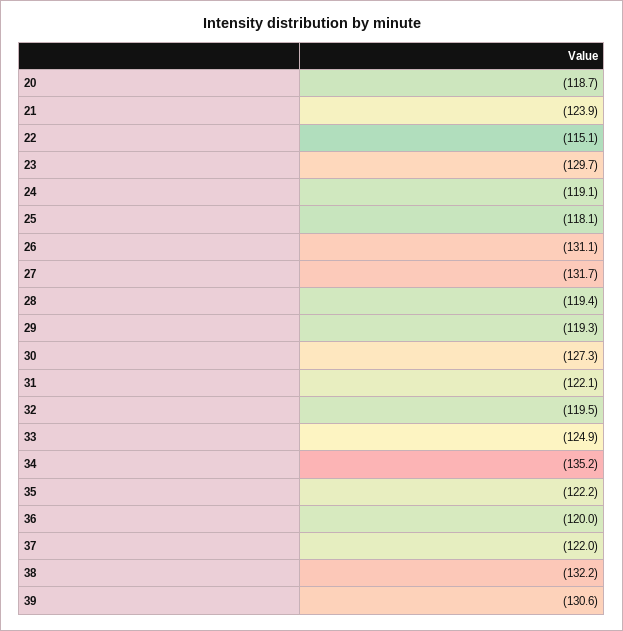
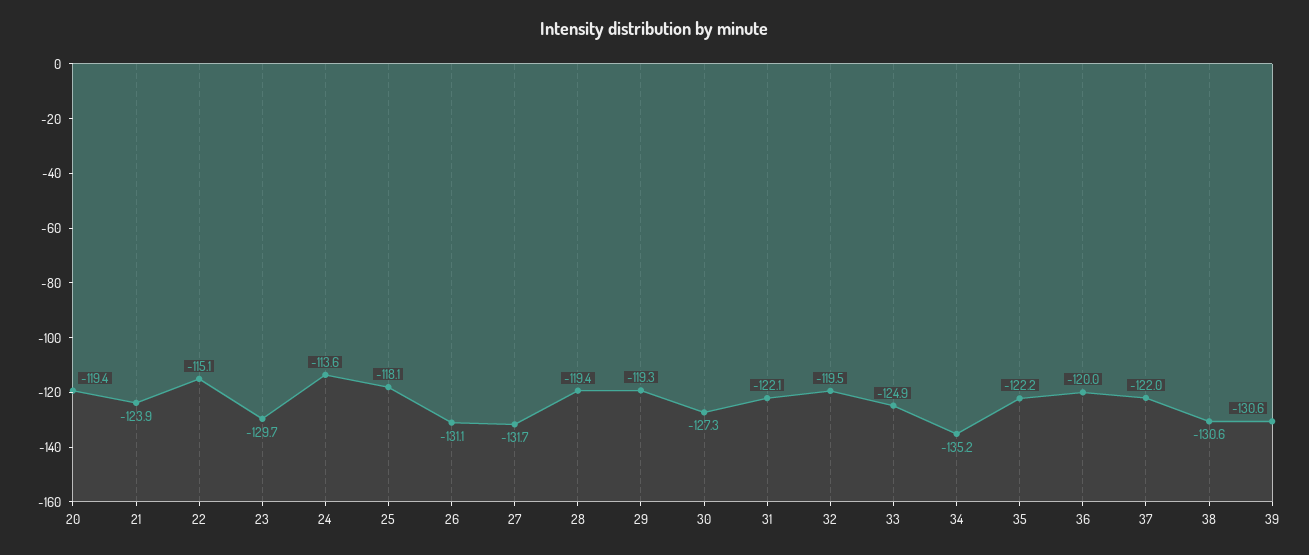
  {
-   "20": -118.7,
+   "20": -119.4,
    "21": -123.9,
    "22": -115.1,
    "23": -129.7,
-   "24": -119.1,
+   "24": -113.6,
    "25": -118.1,
    "26": -131.1,
    "27": -131.7,
    "28": -119.4,
    "29": -119.3,
    "30": -127.3,
    "31": -122.1,
    "32": -119.5,
    "33": -124.9,
    "34": -135.2,
    "35": -122.2,
    "36": -120,
    "37": -122,
-   "38": -132.2,
+   "38": -130.6,
    "39": -130.6
  }

